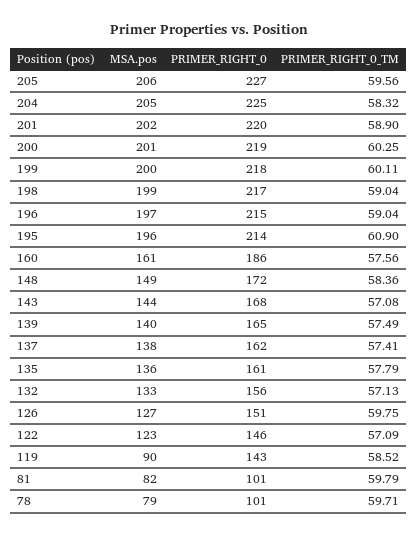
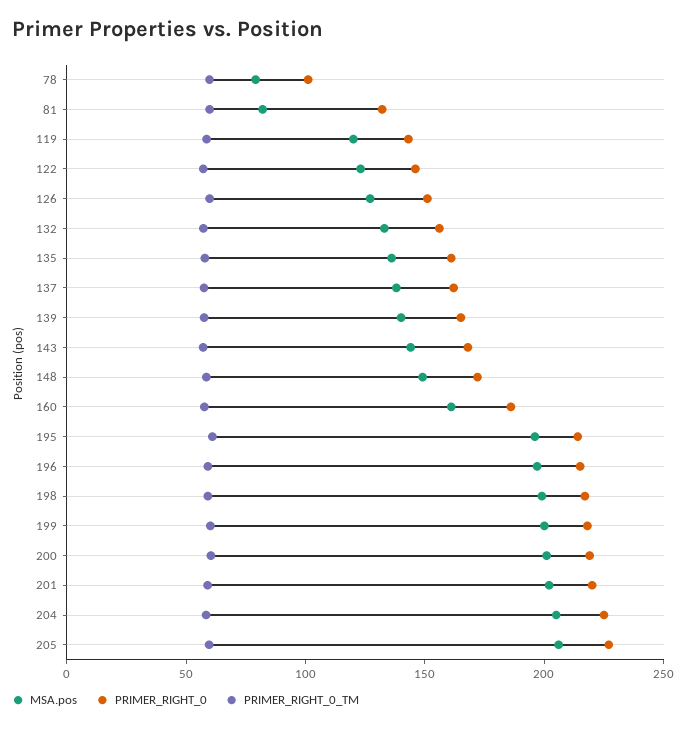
  {
    "MSA.pos": {
      "205": 206,
      "204": 205,
      "201": 202,
      "200": 201,
      "199": 200,
      "198": 199,
      "196": 197,
      "195": 196,
      "160": 161,
      "148": 149,
      "143": 144,
      "139": 140,
      "137": 138,
      "135": 136,
      "132": 133,
      "126": 127,
      "122": 123,
-     "119": 90,
+     "119": 120,
      "81": 82,
      "78": 79
    },
    "PRIMER_RIGHT_0": {
      "205": 227,
      "204": 225,
      "201": 220,
      "200": 219,
      "199": 218,
      "198": 217,
      "196": 215,
      "195": 214,
      "160": 186,
      "148": 172,
      "143": 168,
      "139": 165,
      "137": 162,
      "135": 161,
      "132": 156,
      "126": 151,
      "122": 146,
      "119": 143,
-     "81": 101,
+     "81": 130,
      "78": 101
    },
    "PRIMER_RIGHT_0_TM": {
      "205": 59.56,
      "204": 58.32,
      "201": 58.9,
      "200": 60.25,
      "199": 60.11,
      "198": 59.04,
      "196": 59.04,
      "195": 60.9,
      "160": 57.56,
      "148": 58.36,
      "143": 57.08,
      "139": 57.49,
      "137": 57.41,
      "135": 57.79,
      "132": 57.13,
      "126": 59.75,
      "122": 57.09,
      "119": 58.52,
      "81": 59.79,
      "78": 59.71
    }
  }

